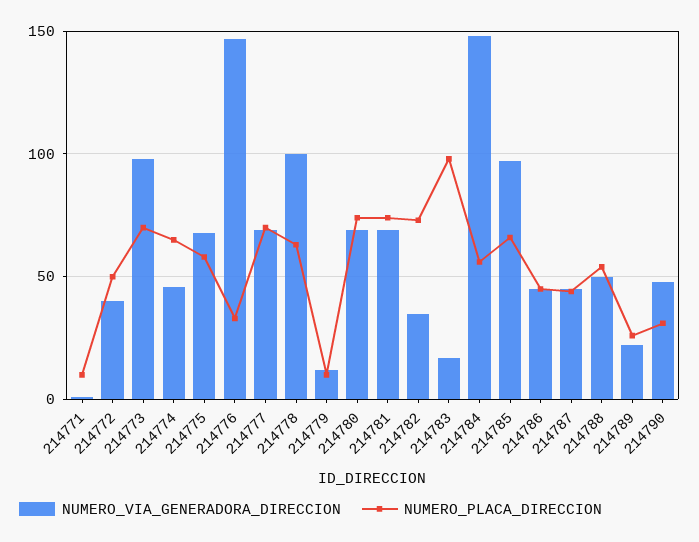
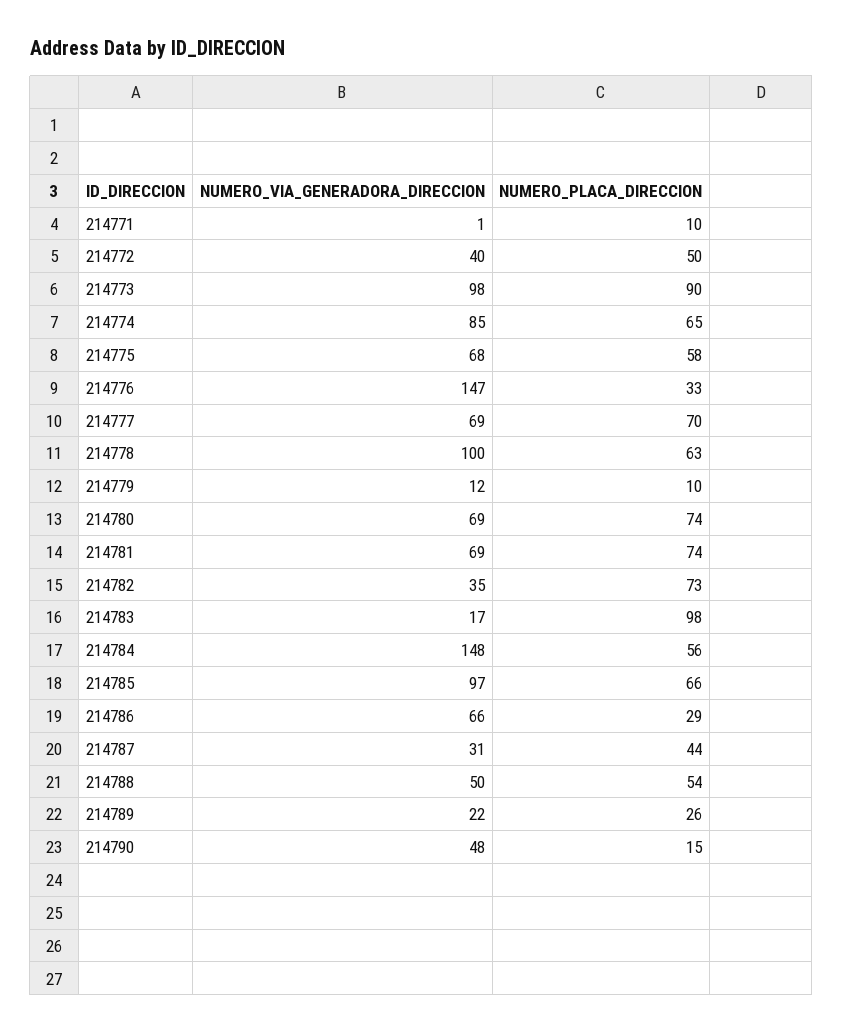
  {
    "NUMERO_VIA_GENERADORA_DIRECCION": {
      "214771": 1,
      "214772": 40,
      "214773": 98,
-     "214774": 45,
+     "214774": 85,
      "214775": 68,
      "214776": 147,
      "214777": 69,
      "214778": 100,
      "214779": 12,
      "214780": 69,
      "214781": 69,
      "214782": 35,
      "214783": 17,
      "214784": 148,
      "214785": 97,
-     "214786": 45,
+     "214786": 66,
-     "214787": 45,
+     "214787": 31,
      "214788": 50,
      "214789": 22,
      "214790": 48
    },
    "NUMERO_PLACA_DIRECCION": {
      "214771": 10,
      "214772": 50,
-     "214773": 70,
+     "214773": 90,
      "214774": 65,
      "214775": 58,
      "214776": 33,
      "214777": 70,
      "214778": 63,
      "214779": 10,
      "214780": 74,
      "214781": 74,
      "214782": 73,
      "214783": 98,
      "214784": 56,
      "214785": 66,
-     "214786": 45,
+     "214786": 29,
      "214787": 44,
      "214788": 54,
      "214789": 26,
-     "214790": 30
+     "214790": 15
    }
  }

